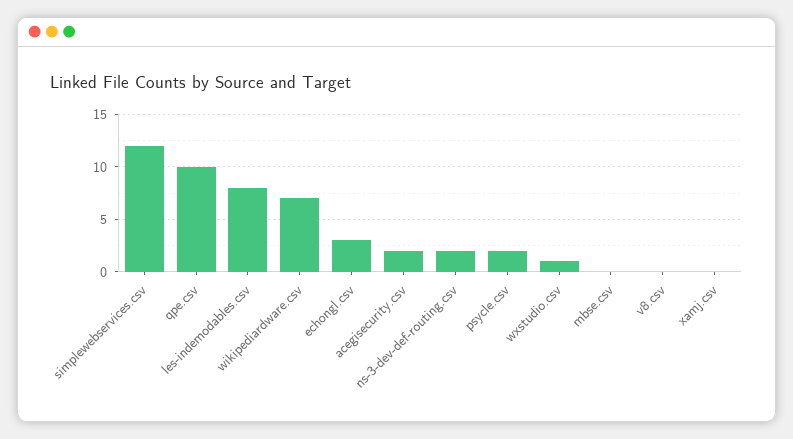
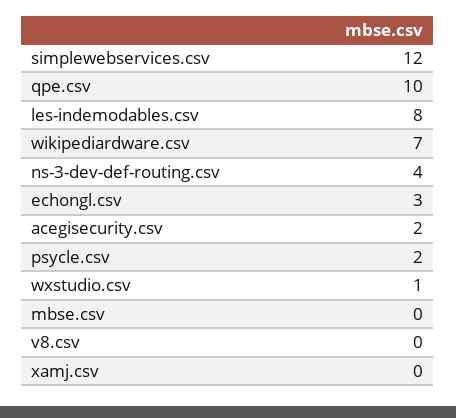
  {
    "simplewebservices.csv": 12,
    "qpe.csv": 10,
    "les-indemodables.csv": 8,
    "wikipediardware.csv": 7,
    "echongl.csv": 3,
    "acegisecurity.csv": 2,
-   "ns-3-dev-def-routing.csv": 2,
+   "ns-3-dev-def-routing.csv": 4,
    "psycle.csv": 2,
    "wxstudio.csv": 1,
    "mbse.csv": 0,
    "v8.csv": 0,
    "xamj.csv": 0
  }

